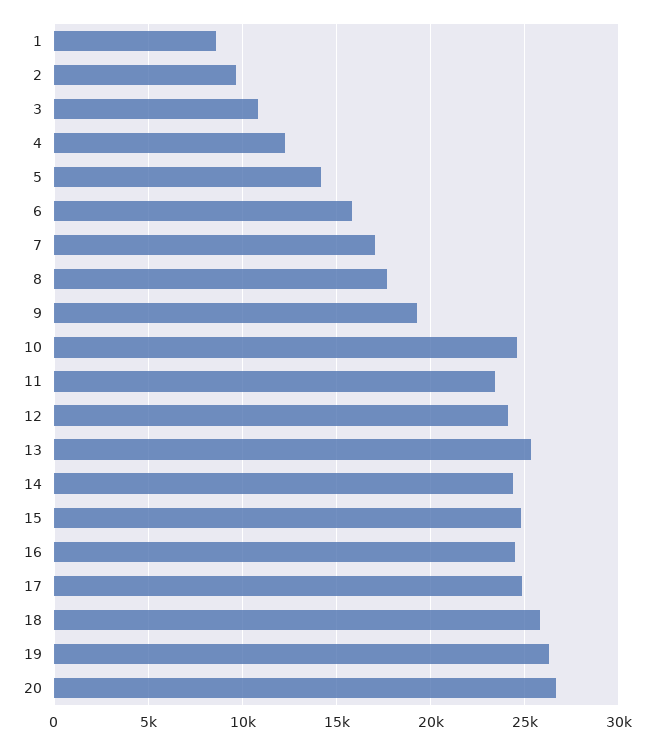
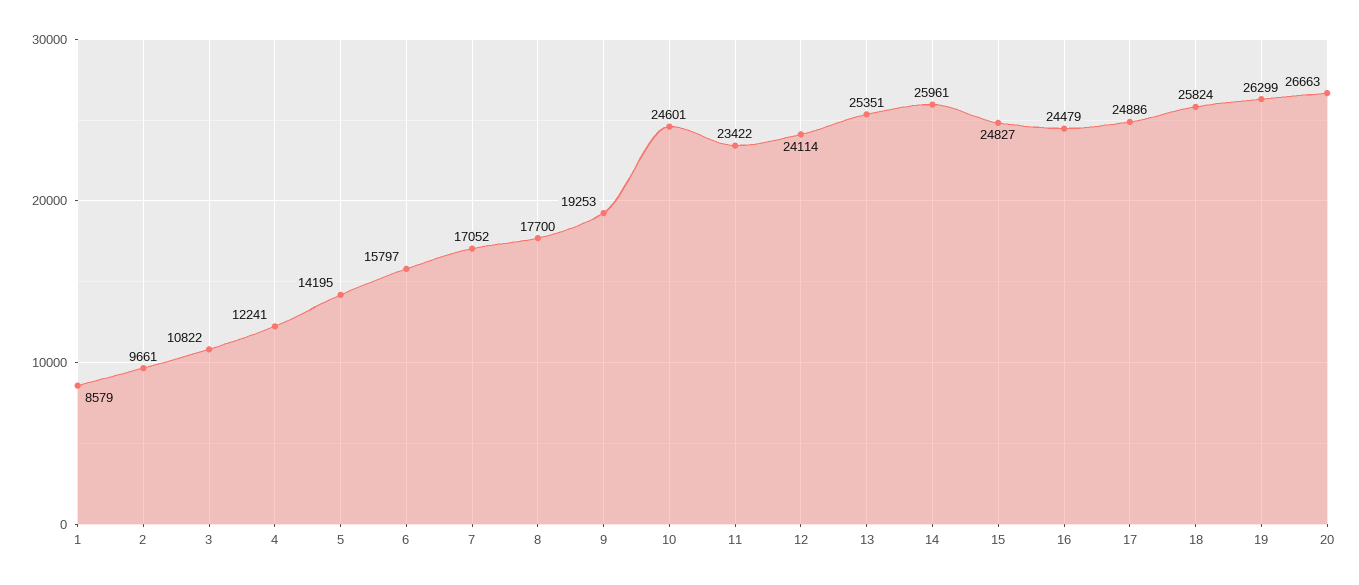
  {
    "1": 8579,
    "2": 9661,
    "3": 10822,
    "4": 12241,
    "5": 14195,
    "6": 15797,
    "7": 17052,
    "8": 17700,
    "9": 19253,
    "10": 24601,
    "11": 23422,
    "12": 24114,
    "13": 25351,
-   "14": 24500,
+   "14": 25961,
    "15": 24827,
    "16": 24479,
    "17": 24886,
    "18": 25824,
    "19": 26299,
    "20": 26663
  }

